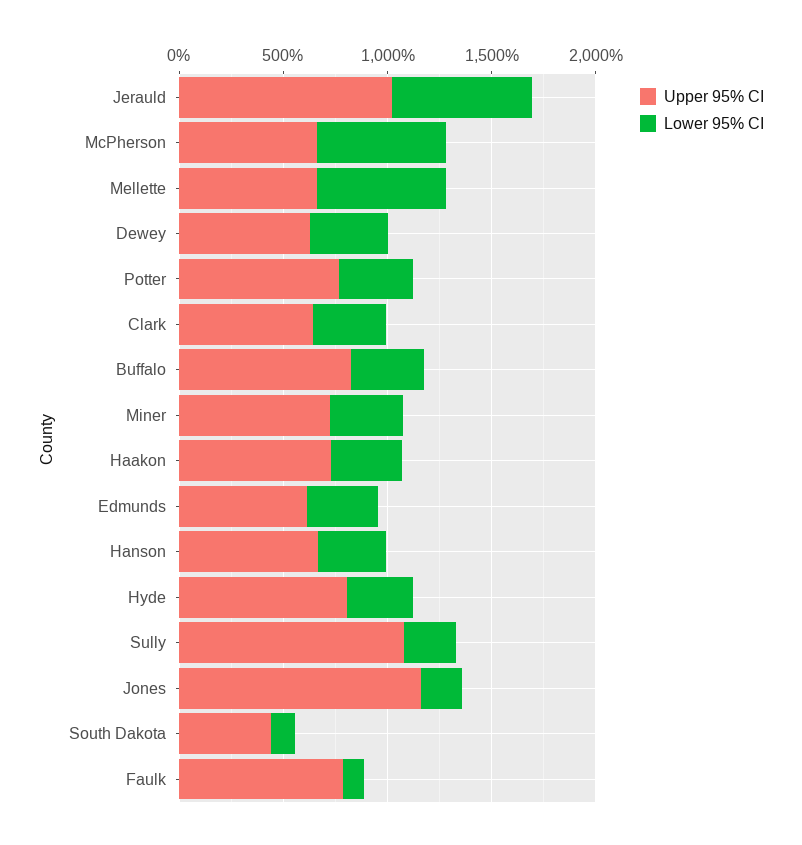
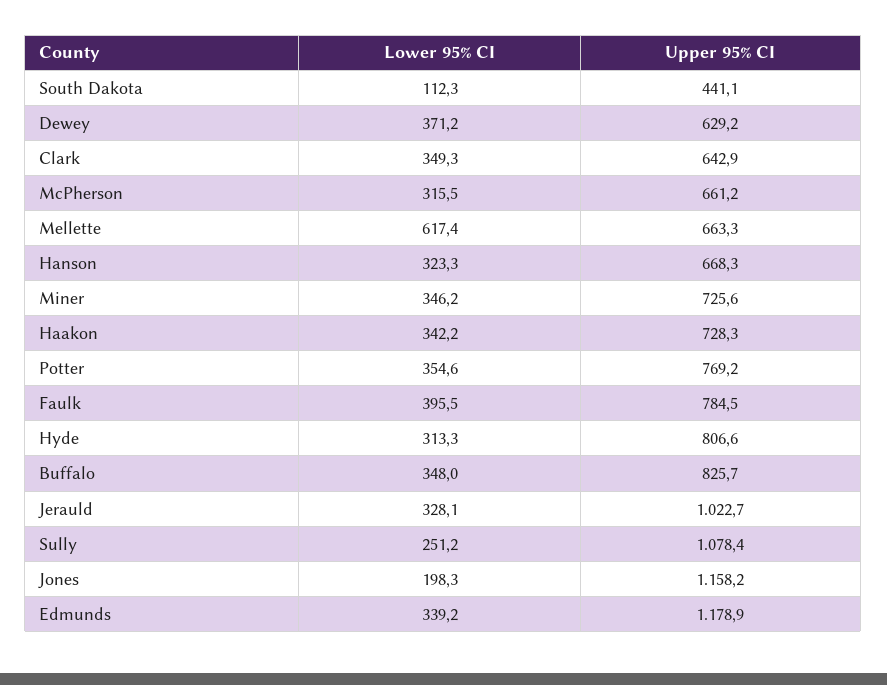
  {
    "Upper 95% CI": {
      "Jerauld": 1022.7,
      "McPherson": 661.2,
      "Mellette": 663.3,
      "Dewey": 629.2,
      "Potter": 769.2,
      "Clark": 642.9,
      "Buffalo": 825.7,
      "Miner": 725.6,
      "Haakon": 728.3,
-     "Edmunds": 600,
+     "Edmunds": 1178.9,
      "Hanson": 668.3,
      "Hyde": 806.6,
      "Sully": 1078.4,
      "Jones": 1158.2,
      "South Dakota": 441.1,
      "Faulk": 784.5
    },
    "Lower 95% CI": {
-     "Jerauld": 700,
+     "Jerauld": 328.1,
-     "McPherson": 600,
+     "McPherson": 315.5,
      "Mellette": 617.4,
      "Dewey": 371.2,
      "Potter": 354.6,
      "Clark": 349.3,
      "Buffalo": 348,
      "Miner": 346.2,
      "Haakon": 342.2,
      "Edmunds": 339.2,
      "Hanson": 323.3,
      "Hyde": 313.3,
      "Sully": 251.2,
      "Jones": 198.3,
      "South Dakota": 112.3,
-     "Faulk": 100
+     "Faulk": 395.5
    }
  }

